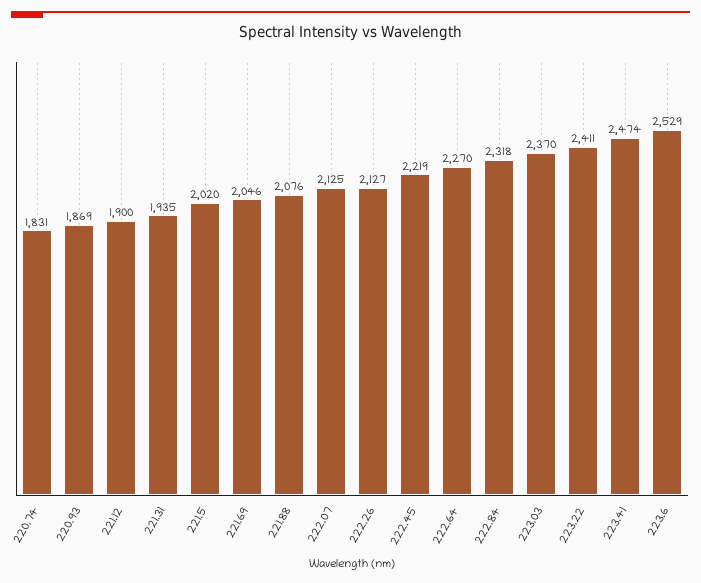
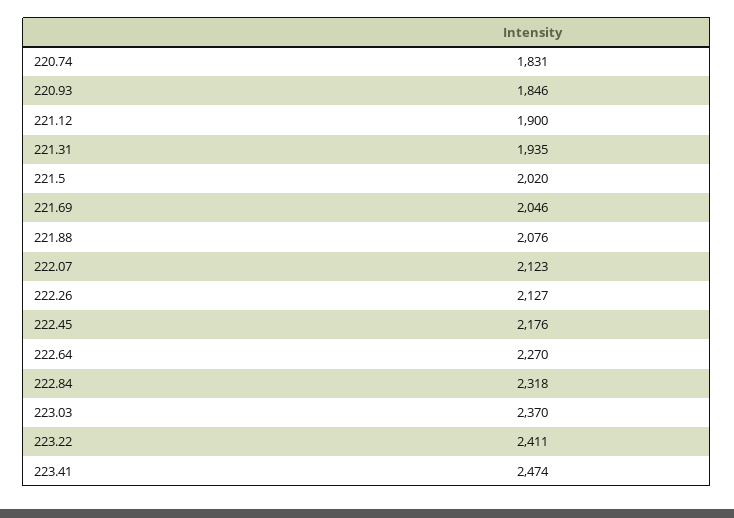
  {
    "220.74": 1831,
-   "220.93": 1869,
+   "220.93": 1846,
    "221.12": 1900,
    "221.31": 1935,
    "221.5": 2020,
    "221.69": 2046,
    "221.88": 2076,
-   "222.07": 2125,
+   "222.07": 2123,
    "222.26": 2127,
-   "222.45": 2219,
+   "222.45": 2176,
    "222.64": 2270,
    "222.84": 2318,
    "223.03": 2370,
    "223.22": 2411,
-   "223.41": 2474,
+   "223.41": 2474
-   "223.6": 2529
  }

